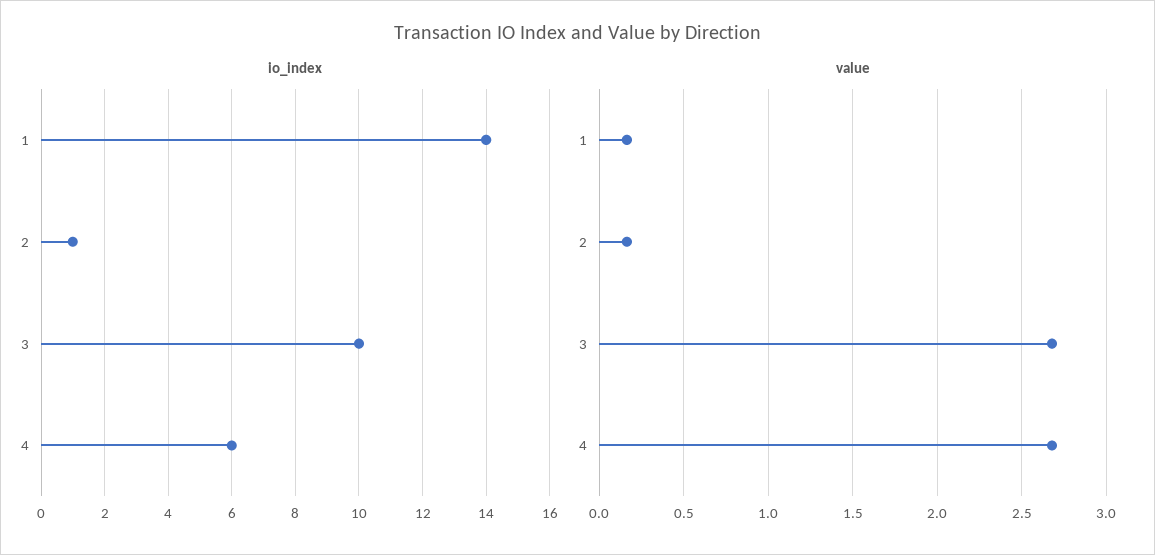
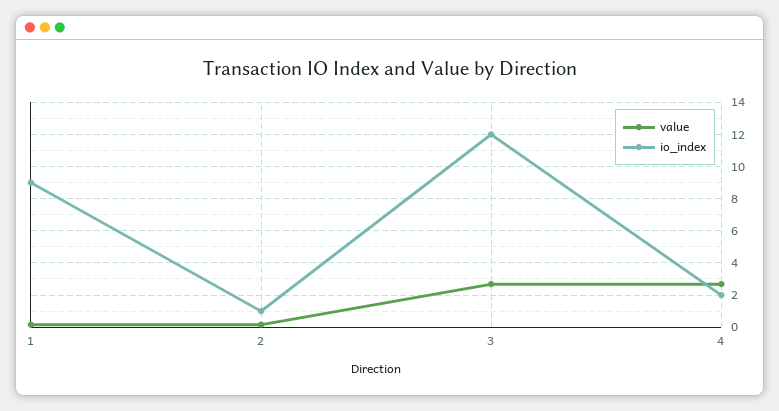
  {
    "io_index": {
-     "1": 14,
+     "1": 9,
      "2": 1,
-     "3": 10,
+     "3": 12,
-     "4": 6
+     "4": 2
    },
    "value": {
      "1": 0.15,
      "2": 0.15,
      "3": 2.7,
      "4": 2.7
    }
  }

